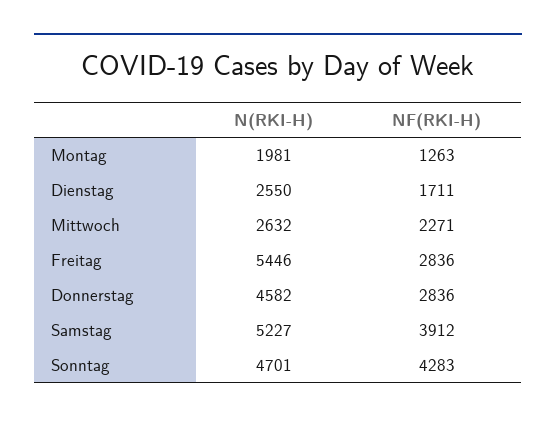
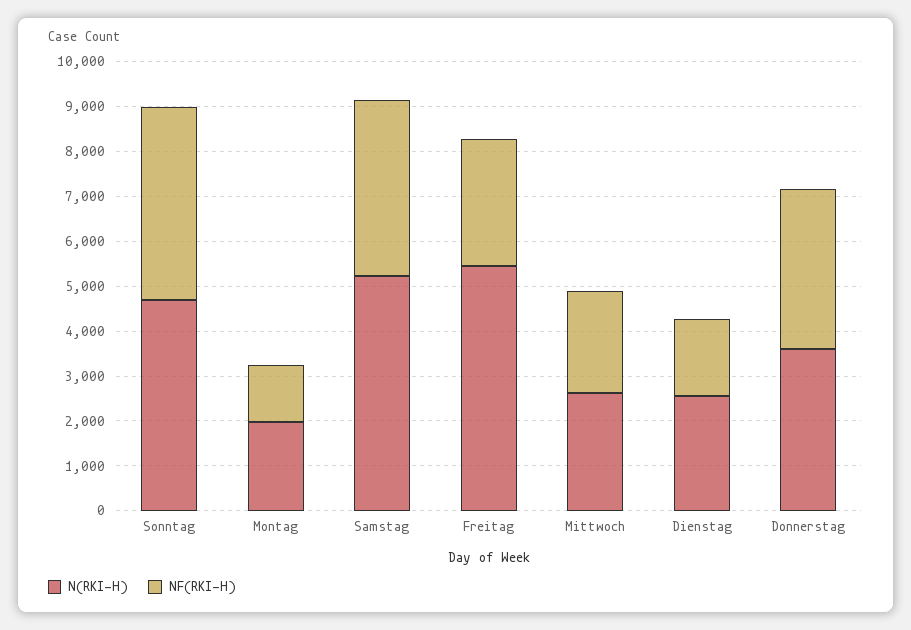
  {
    "N(RKI-H)": {
      "Montag": 1981,
      "Dienstag": 2550,
      "Mittwoch": 2632,
      "Freitag": 5446,
-     "Donnerstag": 4582,
+     "Donnerstag": 3600,
      "Samstag": 5227,
      "Sonntag": 4701
    },
    "NF(RKI-H)": {
      "Montag": 1263,
      "Dienstag": 1711,
      "Mittwoch": 2271,
      "Freitag": 2836,
-     "Donnerstag": 2836,
+     "Donnerstag": 3600,
      "Samstag": 3912,
      "Sonntag": 4283
    }
  }

